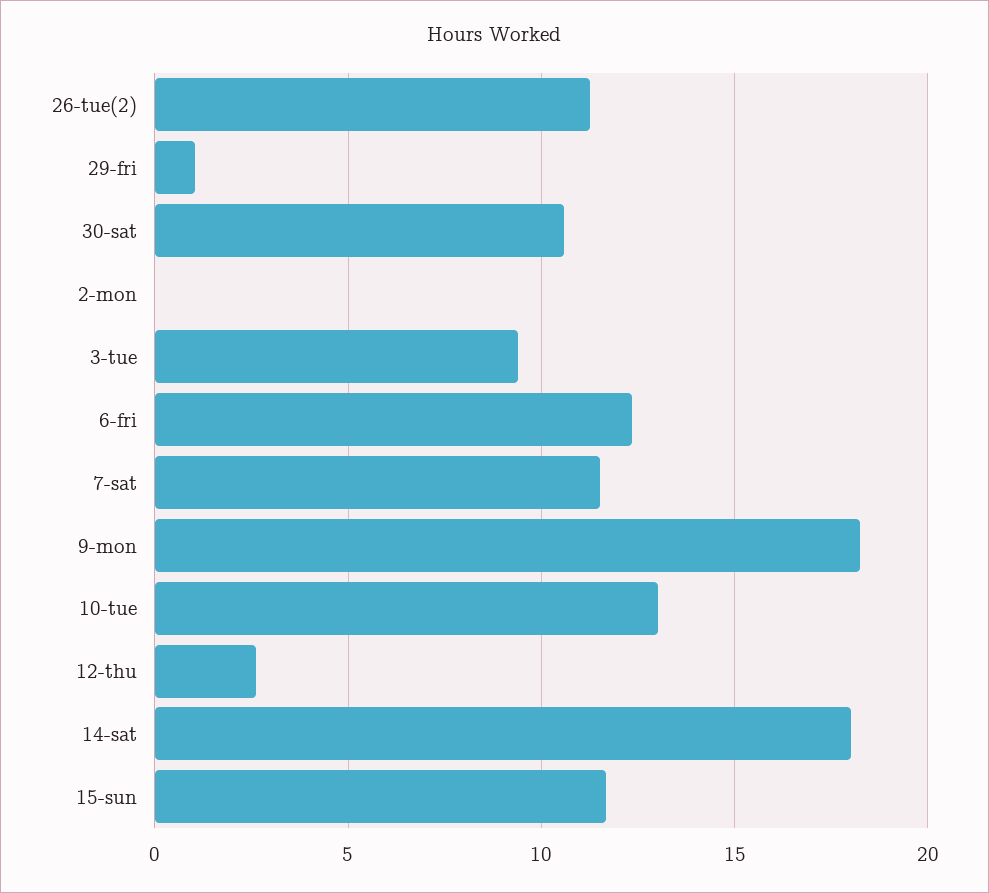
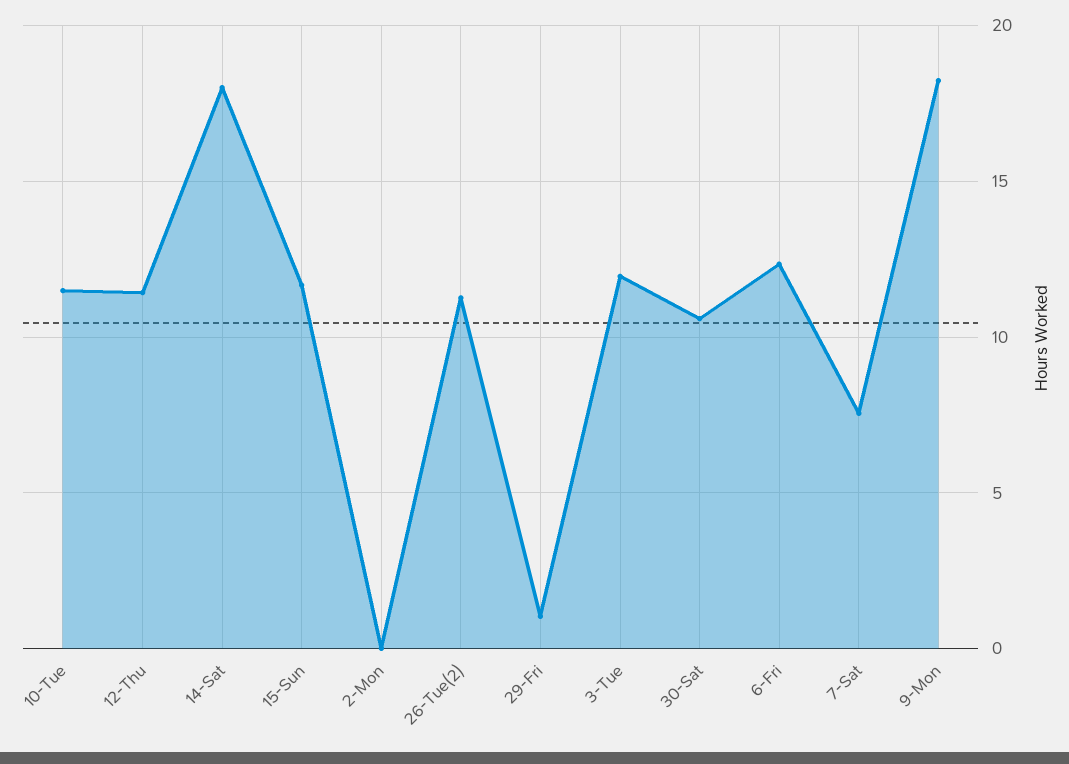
  {
    "26-tue(2)": 11.5,
    "29-fri": 1,
    "30-sat": 10.5,
    "2-mon": 0,
-   "3-tue": 9.5,
+   "3-tue": 12,
    "6-fri": 12.5,
-   "7-sat": 11.5,
+   "7-sat": 7.5,
    "9-mon": 18,
-   "10-tue": 13,
+   "10-tue": 11.5,
-   "12-thu": 2.5,
+   "12-thu": 11.5,
    "14-sat": 18,
    "15-sun": 11.5
  }

